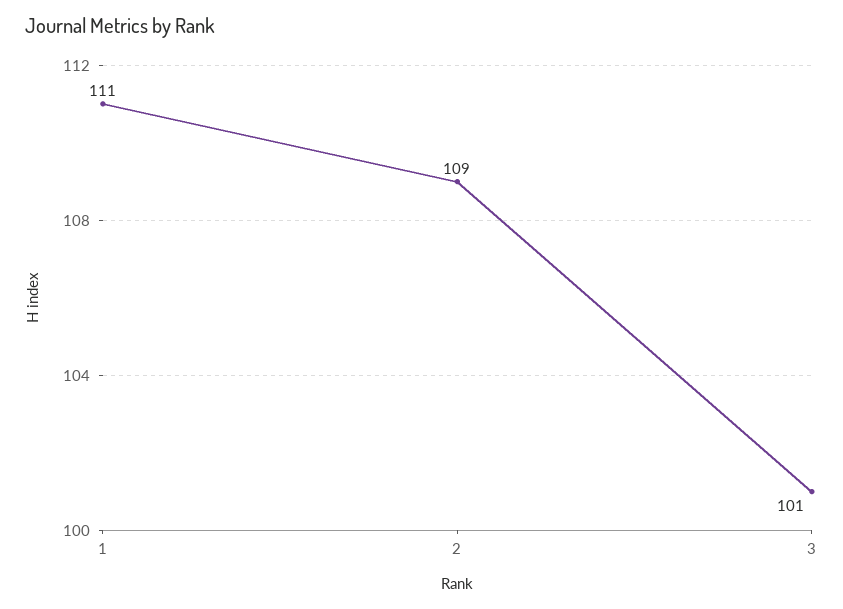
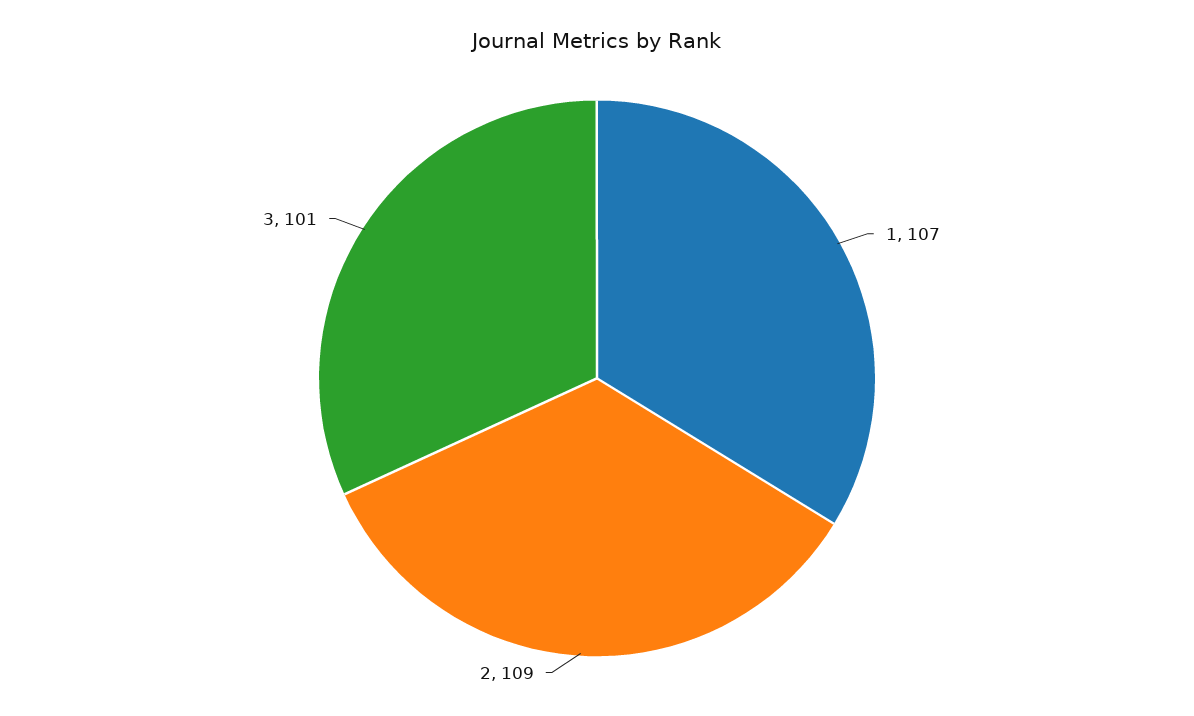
  {
-   "1": 111,
+   "1": 107,
    "2": 109,
    "3": 101
  }

